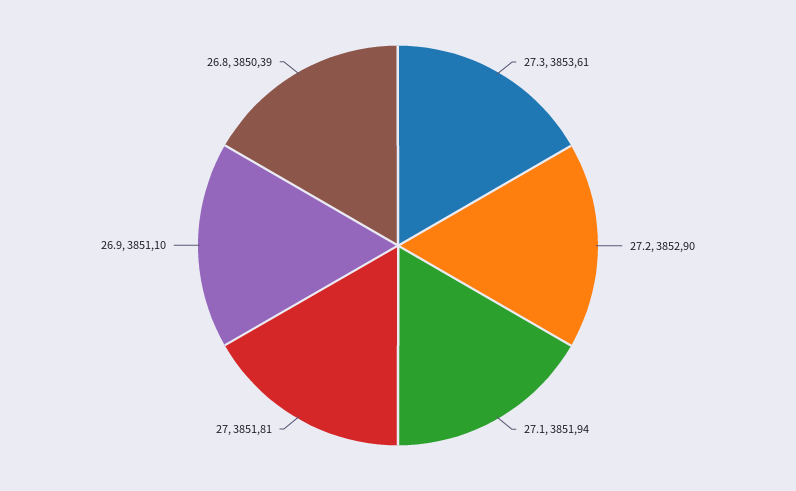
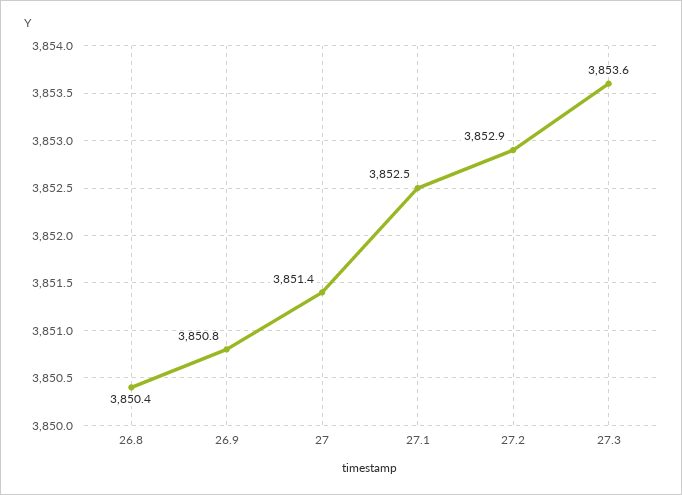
  {
    "27.3": 3853.61,
    "27.2": 3852.9,
-   "27.1": 3851.94,
+   "27.1": 3852.5,
-   "27": 3851.81,
+   "27": 3851.4,
-   "26.9": 3851.1,
+   "26.9": 3850.8,
    "26.8": 3850.39
  }

